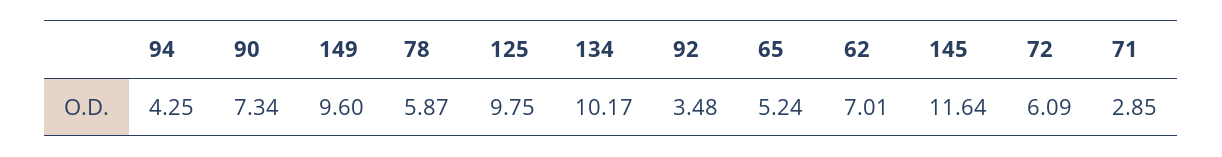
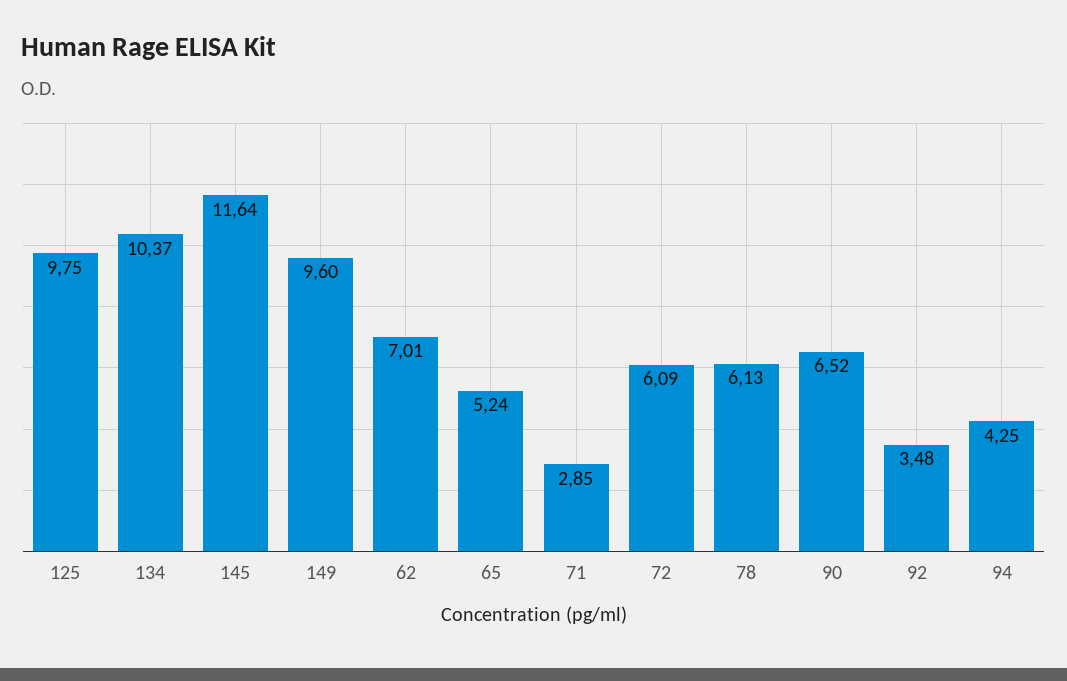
  {
    "94": 4.25,
-   "90": 7.34,
+   "90": 6.52,
    "149": 9.6,
-   "78": 5.87,
+   "78": 6.13,
    "125": 9.75,
-   "134": 10.17,
+   "134": 10.37,
    "92": 3.48,
    "65": 5.24,
    "62": 7.01,
    "145": 11.64,
    "72": 6.09,
    "71": 2.85
  }

